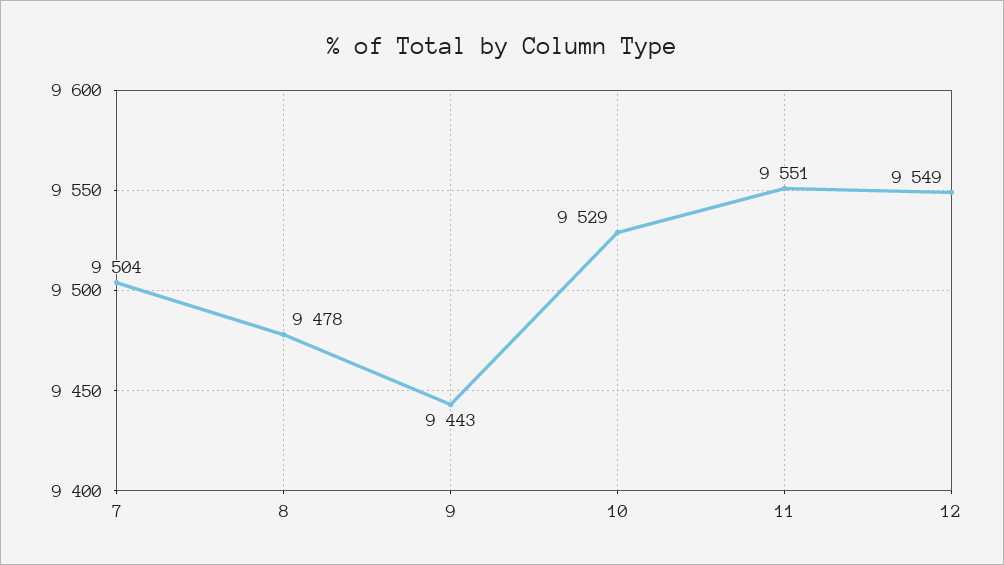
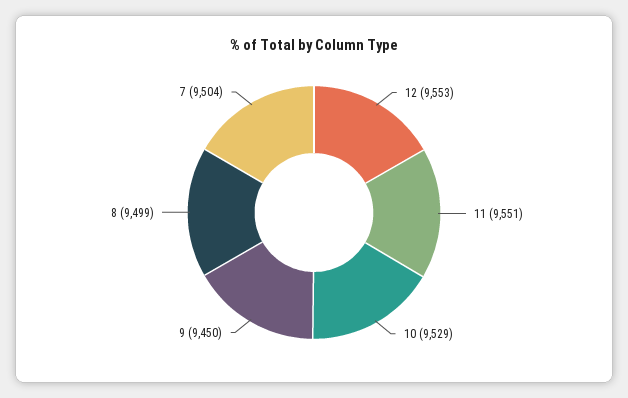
  {
    "7": 9504,
-   "8": 9478,
+   "8": 9499,
-   "9": 9443,
+   "9": 9450,
    "10": 9529,
    "11": 9551,
-   "12": 9549
+   "12": 9553
  }

